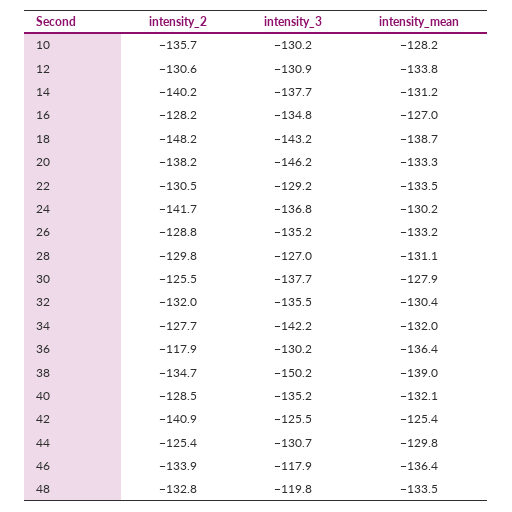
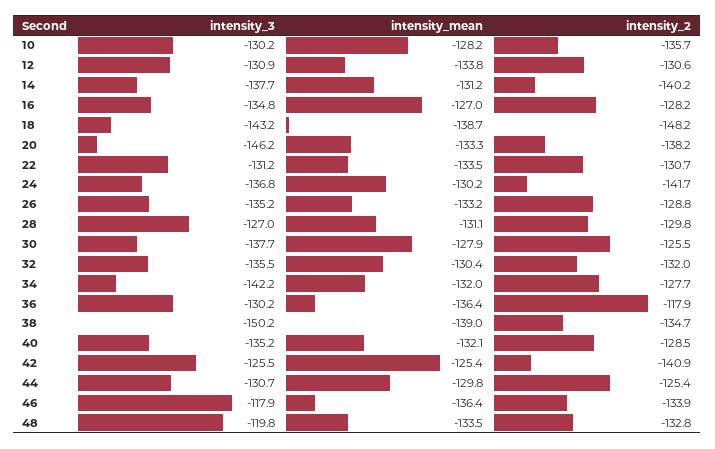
  {
    "intensity_2": {
      "10": -135.7,
      "12": -130.6,
      "14": -140.2,
      "16": -128.2,
      "18": -148.2,
      "20": -138.2,
-     "22": -130.5,
+     "22": -130.7,
      "24": -141.7,
      "26": -128.8,
      "28": -129.8,
      "30": -125.5,
      "32": -132,
      "34": -127.7,
      "36": -117.9,
      "38": -134.7,
      "40": -128.5,
      "42": -140.9,
      "44": -125.4,
      "46": -133.9,
      "48": -132.8
    },
    "intensity_3": {
      "10": -130.2,
      "12": -130.9,
      "14": -137.7,
      "16": -134.8,
      "18": -143.2,
      "20": -146.2,
-     "22": -129.2,
+     "22": -131.2,
      "24": -136.8,
      "26": -135.2,
      "28": -127,
      "30": -137.7,
      "32": -135.5,
      "34": -142.2,
      "36": -130.2,
      "38": -150.2,
      "40": -135.2,
      "42": -125.5,
      "44": -130.7,
      "46": -117.9,
      "48": -119.8
    },
    "intensity_mean": {
      "10": -128.2,
      "12": -133.8,
      "14": -131.2,
      "16": -127,
      "18": -138.7,
      "20": -133.3,
      "22": -133.5,
      "24": -130.2,
      "26": -133.2,
      "28": -131.1,
      "30": -127.9,
      "32": -130.4,
      "34": -132,
      "36": -136.4,
      "38": -139,
      "40": -132.1,
      "42": -125.4,
      "44": -129.8,
      "46": -136.4,
      "48": -133.5
    }
  }

